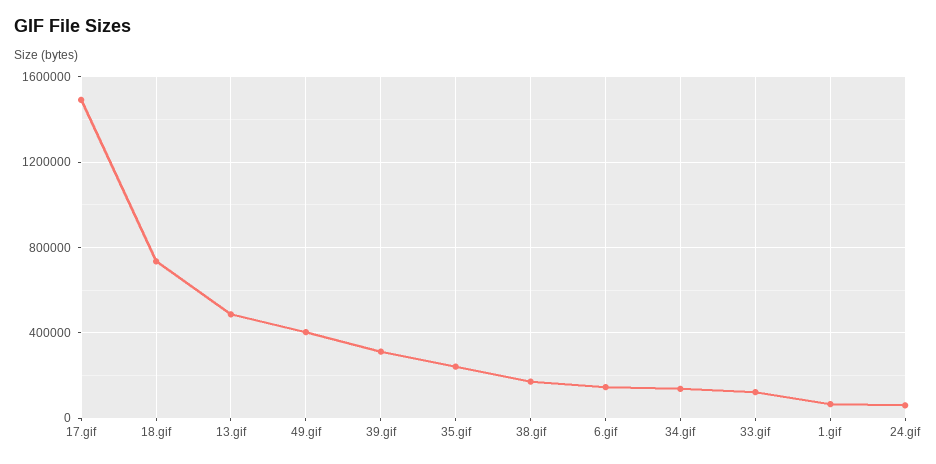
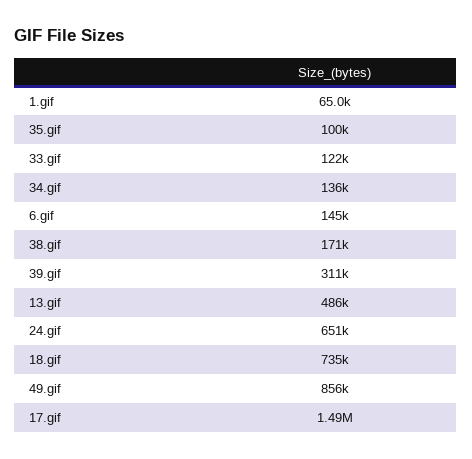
  {
    "17.gif": 1490000,
    "18.gif": 735000,
    "13.gif": 486000,
-   "49.gif": 400000,
+   "49.gif": 856000,
    "39.gif": 311000,
-   "35.gif": 250000,
+   "35.gif": 100000,
    "38.gif": 171000,
    "6.gif": 145000,
    "34.gif": 136000,
    "33.gif": 122000,
    "1.gif": 65000,
-   "24.gif": 50000
+   "24.gif": 651000
  }

